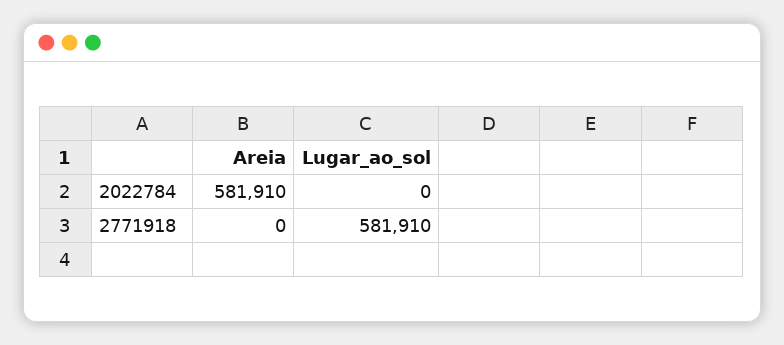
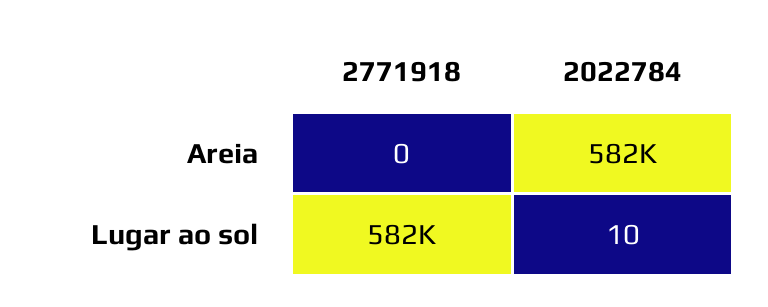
  {
    "Areia": {
      "2022784": 581910,
      "2771918": 0
    },
    "Lugar_ao_sol": {
-     "2022784": 0,
+     "2022784": 10,
      "2771918": 581910
    }
  }

